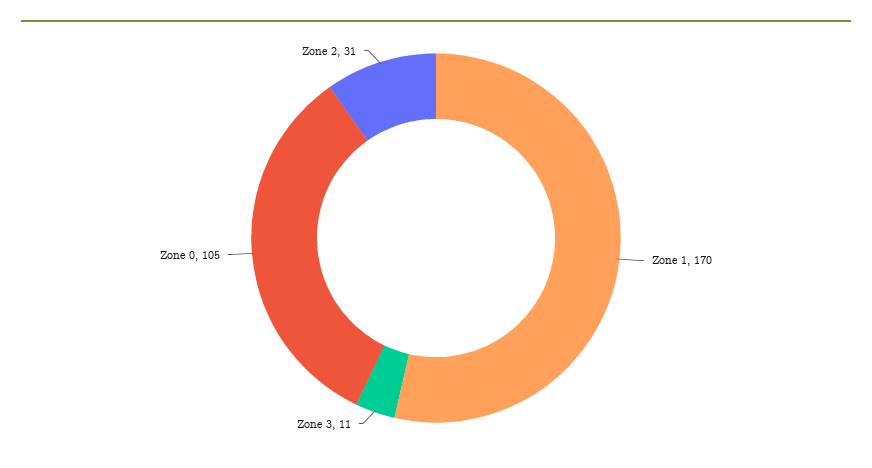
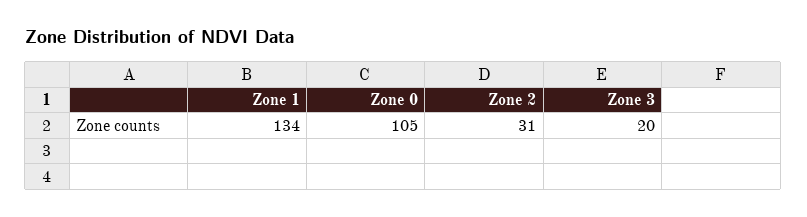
  {
-   "Zone 1": 170,
+   "Zone 1": 134,
-   "Zone 3": 11,
+   "Zone 3": 20,
    "Zone 0": 105,
    "Zone 2": 31
  }

